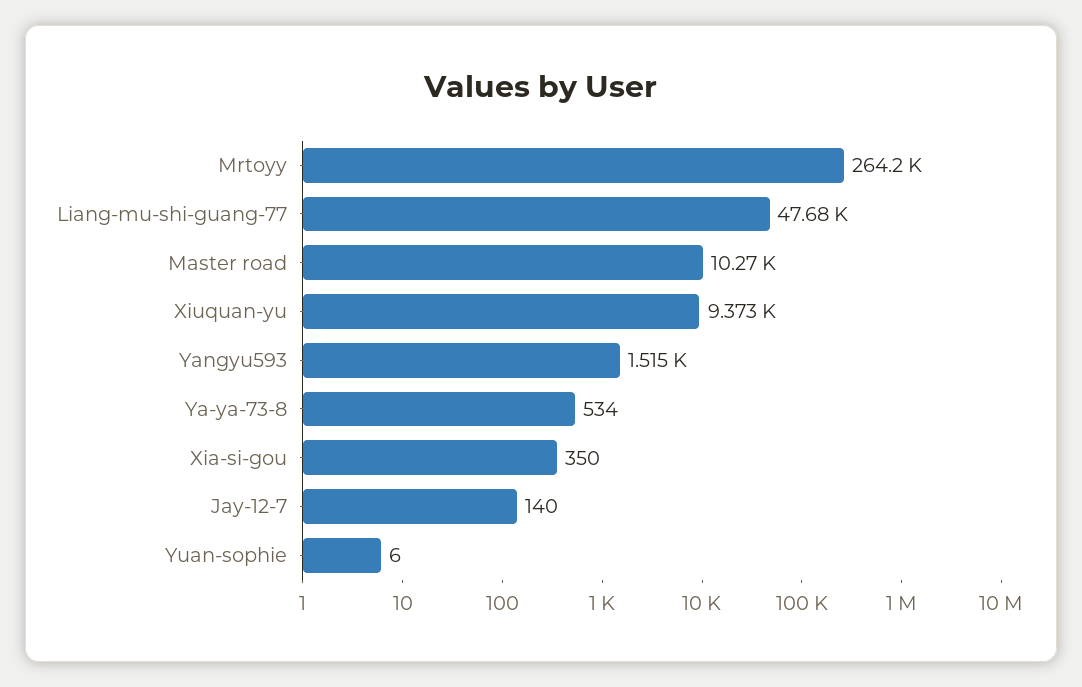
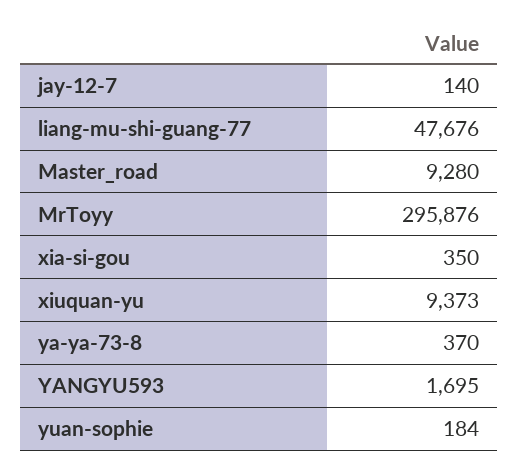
  {
-   "Mrtoyy": 264200,
+   "Mrtoyy": 295876,
    "Liang-mu-shi-guang-77": 47676,
-   "Master road": 10270,
+   "Master road": 9280,
    "Xiuquan-yu": 9373,
-   "Yangyu593": 1515,
+   "Yangyu593": 1695,
-   "Ya-ya-73-8": 534,
+   "Ya-ya-73-8": 370,
    "Xia-si-gou": 350,
    "Jay-12-7": 140,
-   "Yuan-sophie": 6
+   "Yuan-sophie": 184
  }

